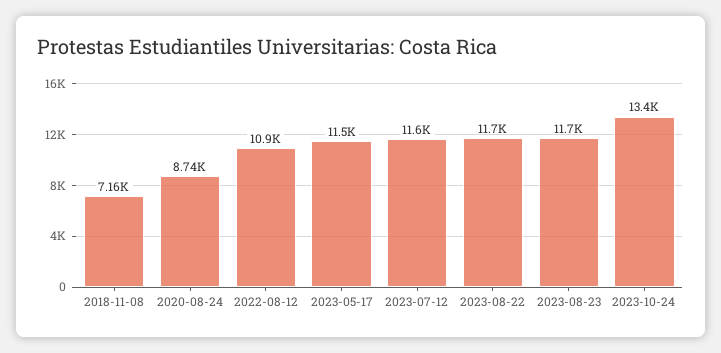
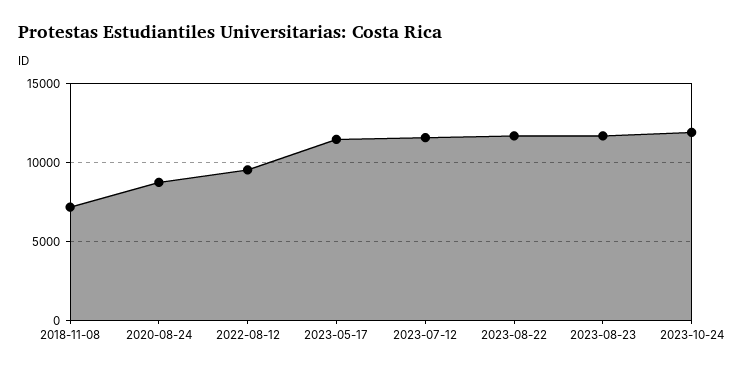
  {
    "2018-11-08": 7160,
    "2020-08-24": 8740,
-   "2022-08-12": 10900,
+   "2022-08-12": 9500,
    "2023-05-17": 11500,
    "2023-07-12": 11600,
    "2023-08-22": 11700,
    "2023-08-23": 11700,
-   "2023-10-24": 13400
+   "2023-10-24": 12000
  }

